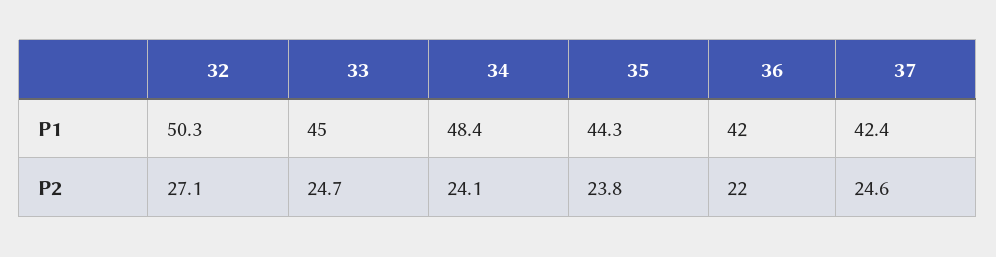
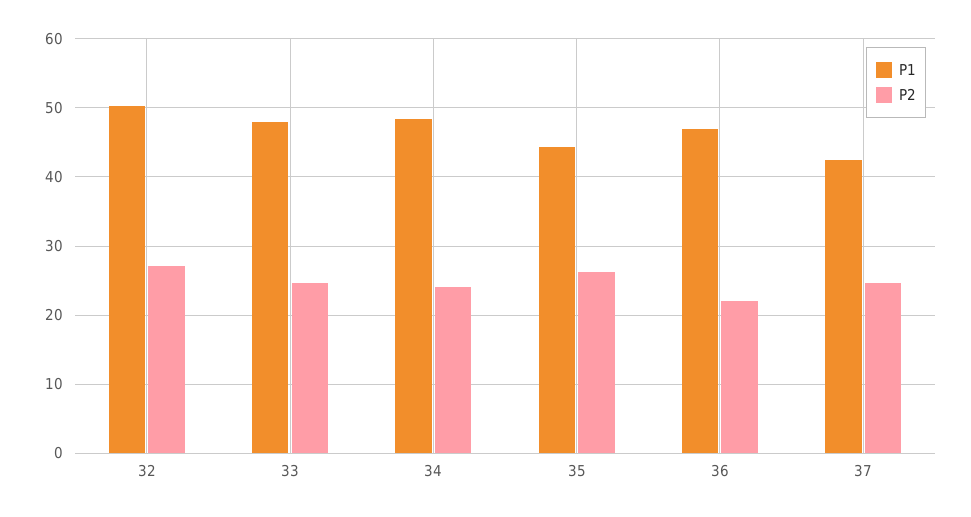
  {
    "P1": {
      "32": 50.3,
-     "33": 45,
+     "33": 48,
      "34": 48.4,
      "35": 44.3,
-     "36": 42,
+     "36": 47,
      "37": 42.4
    },
    "P2": {
      "32": 27.1,
      "33": 24.7,
      "34": 24.1,
-     "35": 23.8,
+     "35": 26,
      "36": 22,
      "37": 24.6
    }
  }

